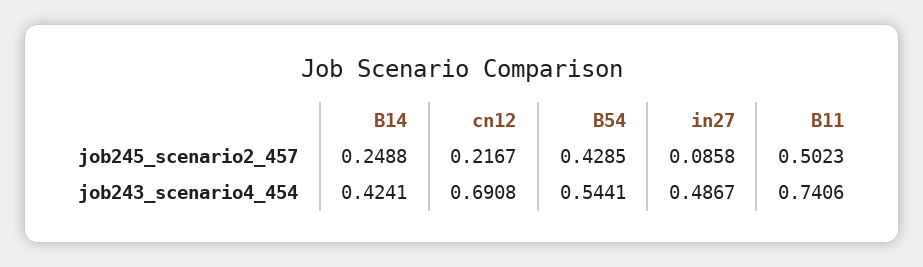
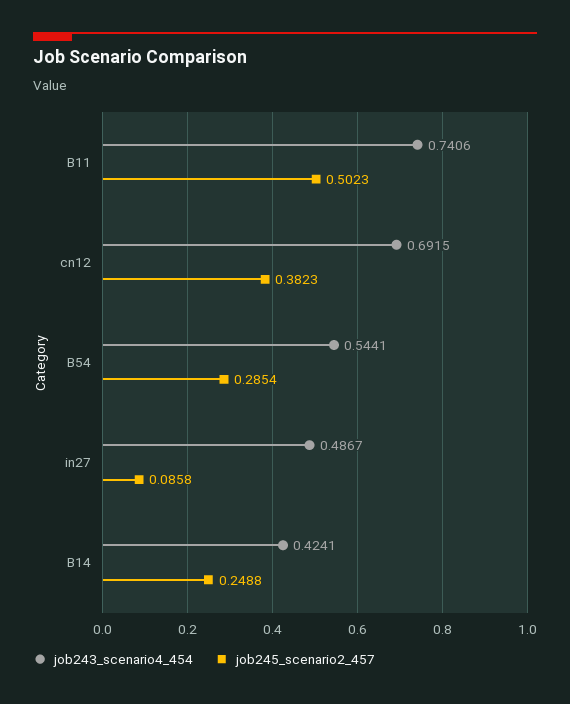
  {
    "job245_scenario2_457": {
      "B14": 0.2488,
-     "cn12": 0.2167,
+     "cn12": 0.3823,
-     "B54": 0.4285,
+     "B54": 0.2854,
      "in27": 0.0858,
      "B11": 0.5023
    },
    "job243_scenario4_454": {
      "B14": 0.4241,
-     "cn12": 0.6908,
+     "cn12": 0.6915,
      "B54": 0.5441,
      "in27": 0.4867,
      "B11": 0.7406
    }
  }

